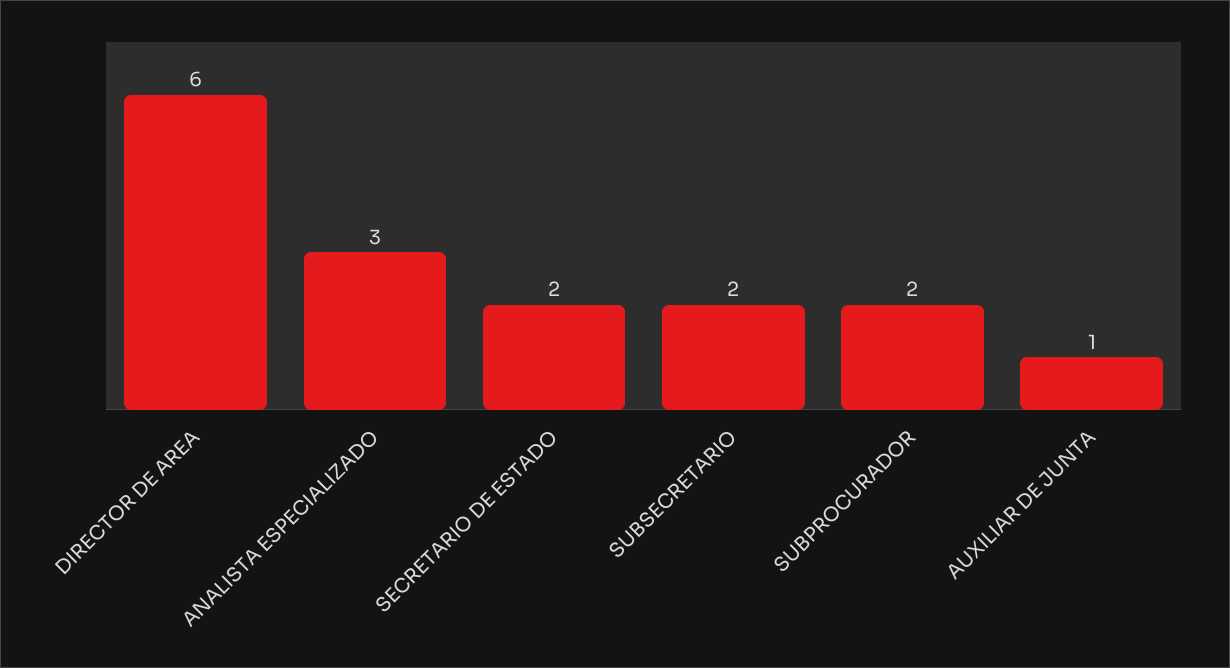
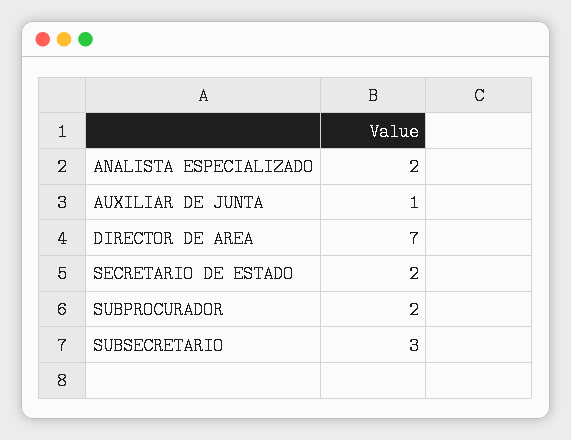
  {
-   "DIRECTOR DE AREA": 6,
+   "DIRECTOR DE AREA": 7,
-   "ANALISTA ESPECIALIZADO": 3,
+   "ANALISTA ESPECIALIZADO": 2,
    "SECRETARIO DE ESTADO": 2,
-   "SUBSECRETARIO": 2,
+   "SUBSECRETARIO": 3,
    "SUBPROCURADOR": 2,
    "AUXILIAR DE JUNTA": 1
  }

